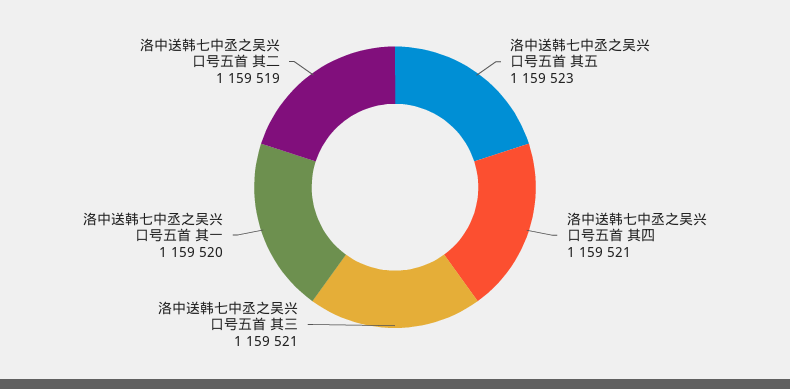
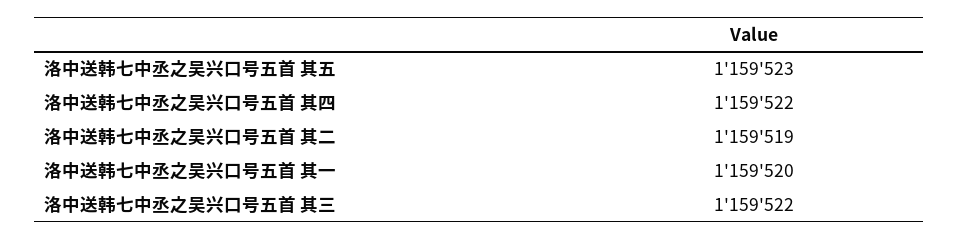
  {
    "洛中送韩七中丞之吴兴口号五首 其五": 1159523,
-   "洛中送韩七中丞之吴兴口号五首 其四": 1159521,
+   "洛中送韩七中丞之吴兴口号五首 其四": 1159522,
-   "洛中送韩七中丞之吴兴口号五首 其三": 1159521,
+   "洛中送韩七中丞之吴兴口号五首 其三": 1159522,
    "洛中送韩七中丞之吴兴口号五首 其一": 1159520,
    "洛中送韩七中丞之吴兴口号五首 其二": 1159519
  }

